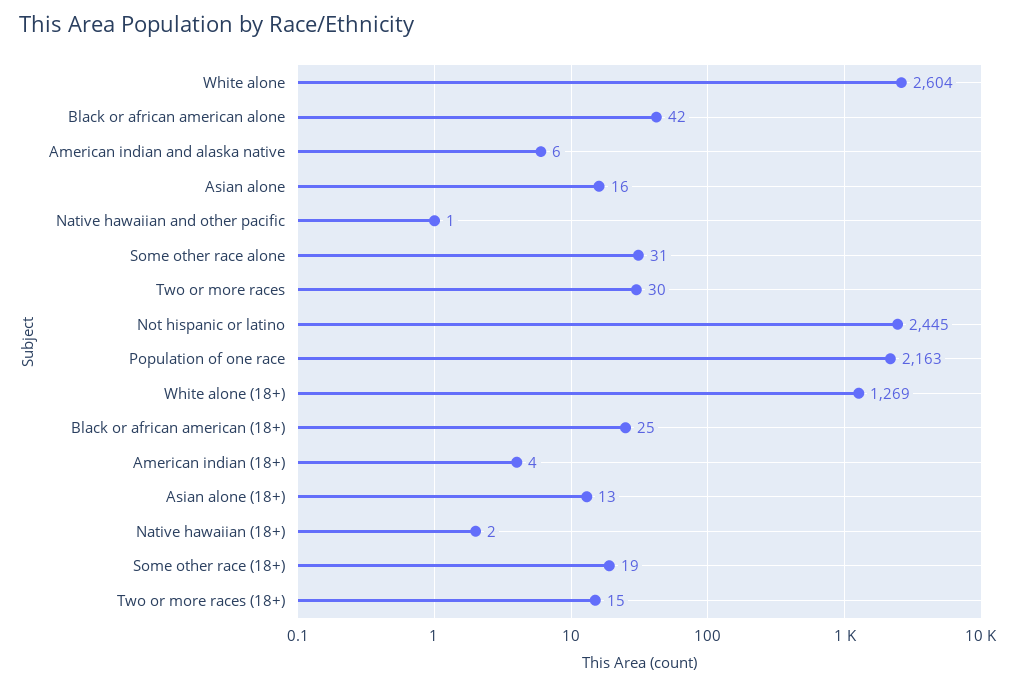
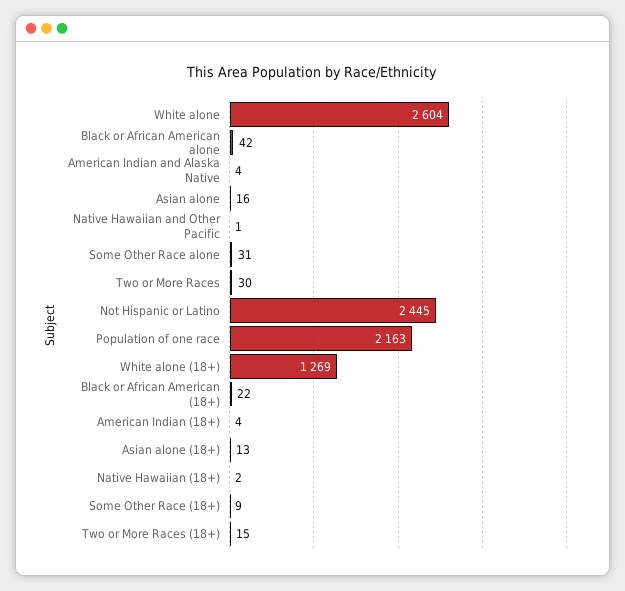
  {
    "White alone": 2604,
    "Black or african american alone": 42,
-   "American indian and alaska native": 6,
+   "American indian and alaska native": 4,
    "Asian alone": 16,
    "Native hawaiian and other pacific": 1,
    "Some other race alone": 31,
    "Two or more races": 30,
    "Not hispanic or latino": 2445,
    "Population of one race": 2163,
    "White alone (18+)": 1269,
-   "Black or african american (18+)": 25,
+   "Black or african american (18+)": 22,
    "American indian (18+)": 4,
    "Asian alone (18+)": 13,
    "Native hawaiian (18+)": 2,
-   "Some other race (18+)": 19,
+   "Some other race (18+)": 9,
    "Two or more races (18+)": 15
  }

